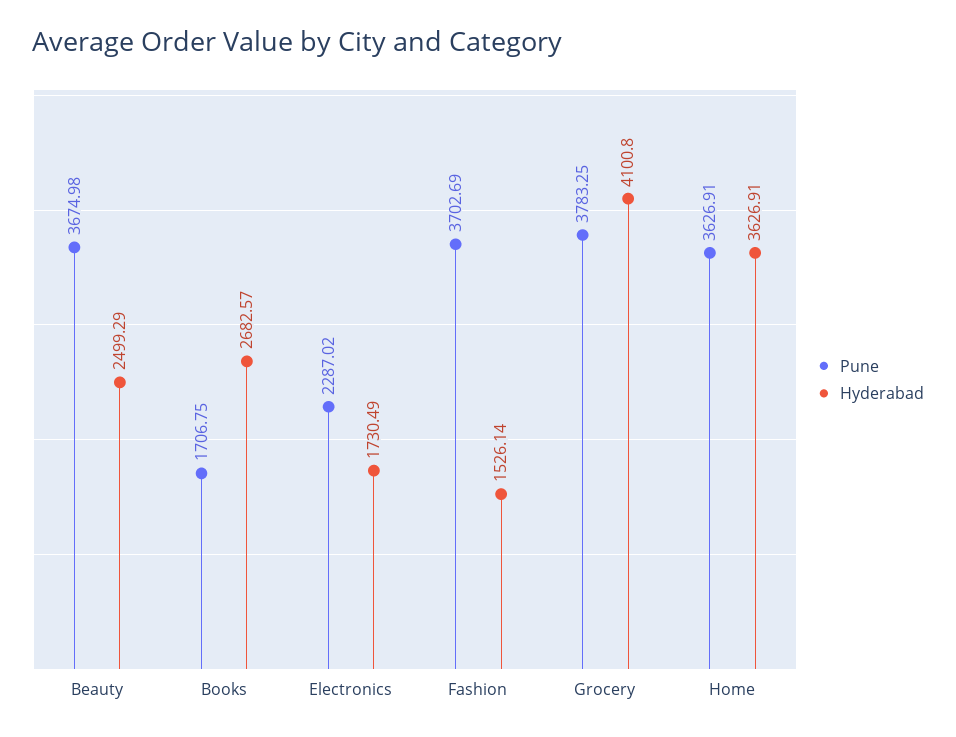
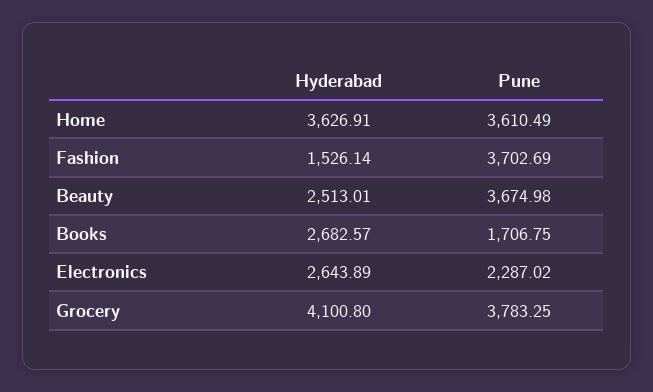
  {
    "Pune": {
      "Beauty": 3674.98,
      "Books": 1706.75,
      "Electronics": 2287.02,
      "Fashion": 3702.69,
      "Grocery": 3783.25,
-     "Home": 3626.91
+     "Home": 3610.49
    },
    "Hyderabad": {
-     "Beauty": 2499.29,
+     "Beauty": 2513.01,
      "Books": 2682.57,
-     "Electronics": 1730.49,
+     "Electronics": 2643.89,
      "Fashion": 1526.14,
      "Grocery": 4100.8,
      "Home": 3626.91
    }
  }

